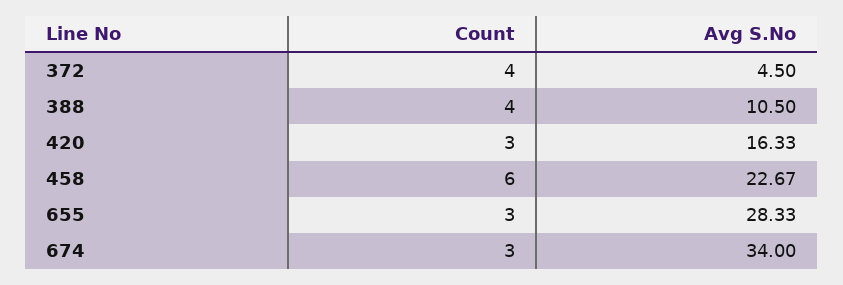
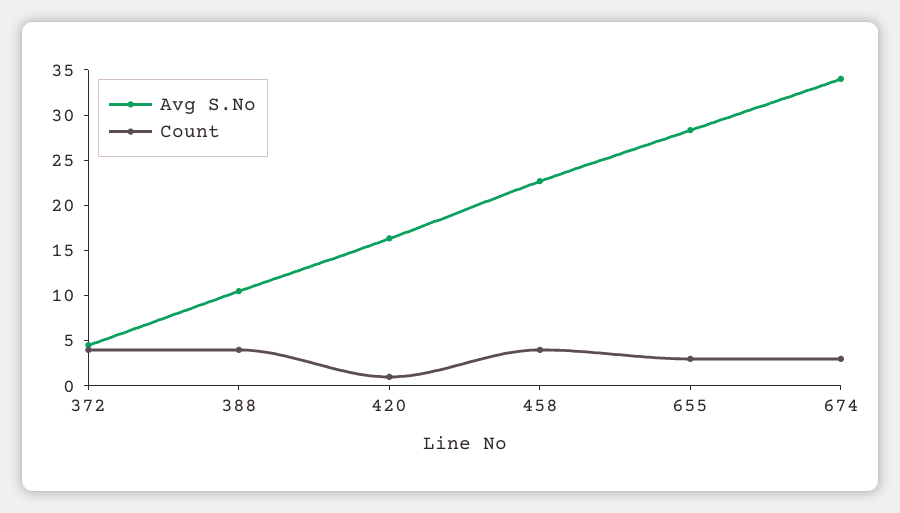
  {
    "Count": {
      "372": 4,
      "388": 4,
-     "420": 3,
+     "420": 1,
-     "458": 6,
+     "458": 4,
      "655": 3,
      "674": 3
    },
    "Avg S.No": {
      "372": 4.5,
      "388": 10.5,
      "420": 16.33,
      "458": 22.67,
      "655": 28.33,
      "674": 34
    }
  }

